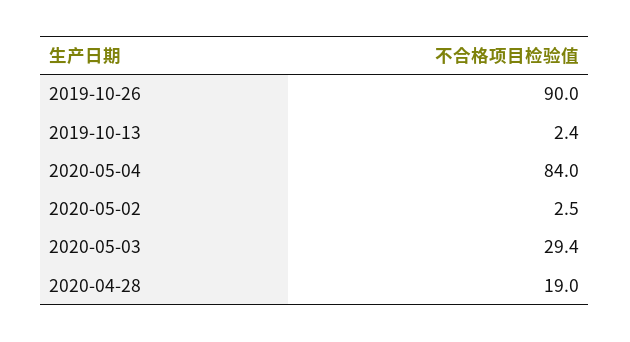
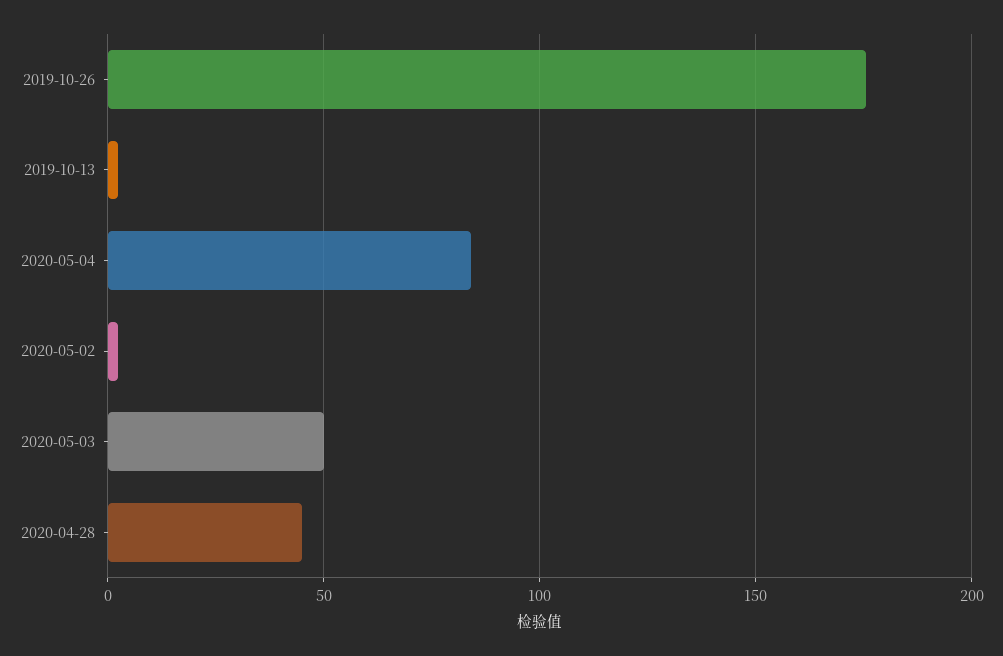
  {
-   "2019-10-26": 90,
+   "2019-10-26": 175,
    "2019-10-13": 2.4,
    "2020-05-04": 84,
    "2020-05-02": 2.5,
-   "2020-05-03": 29.4,
+   "2020-05-03": 50,
-   "2020-04-28": 19
+   "2020-04-28": 45
  }

